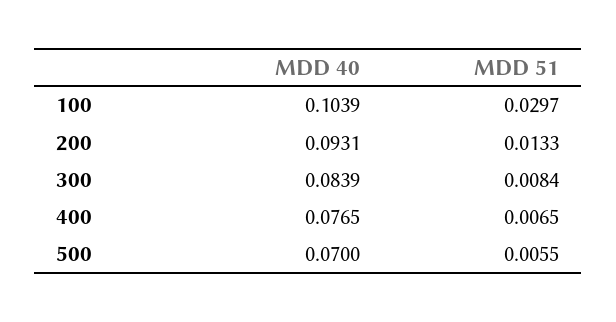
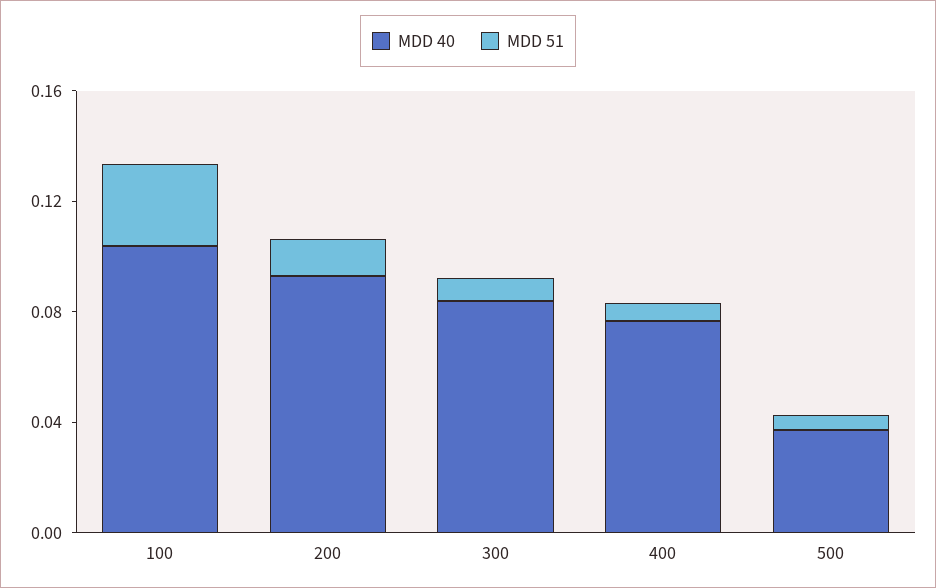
  {
    "MDD 40": {
      "100": 0.1039,
      "200": 0.0931,
      "300": 0.0839,
      "400": 0.0765,
-     "500": 0.07
+     "500": 0.04
    },
    "MDD 51": {
      "100": 0.0297,
      "200": 0.0133,
      "300": 0.0084,
      "400": 0.0065,
      "500": 0.0055
    }
  }

